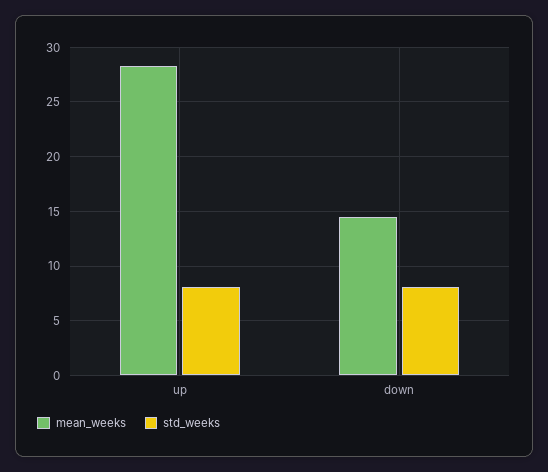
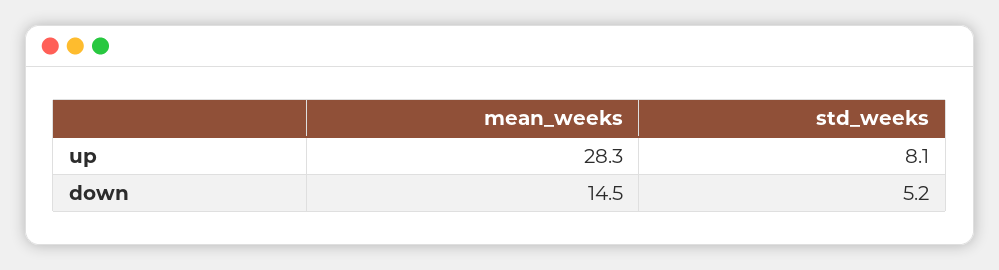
  {
    "mean_weeks": {
      "up": 28.3,
      "down": 14.5
    },
    "std_weeks": {
      "up": 8.1,
-     "down": 8
+     "down": 5.2
    }
  }

